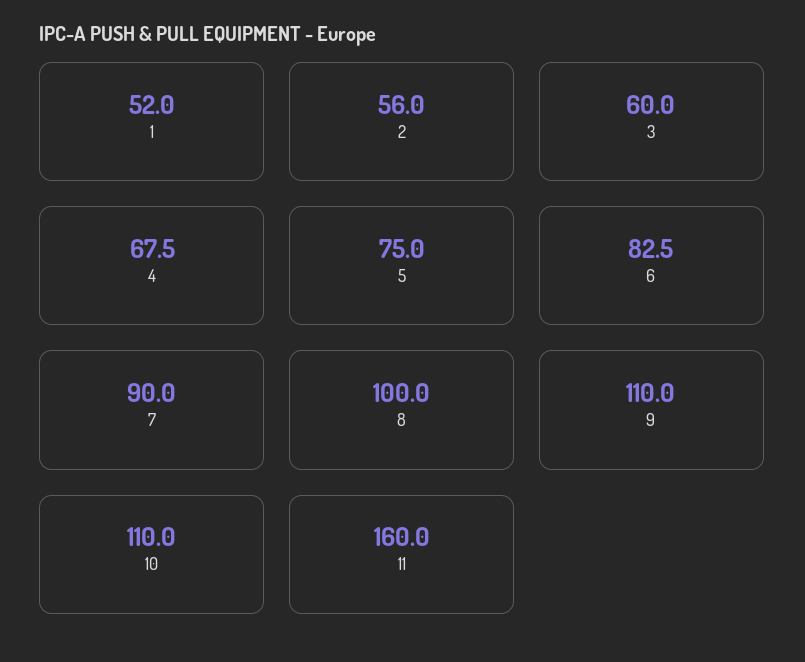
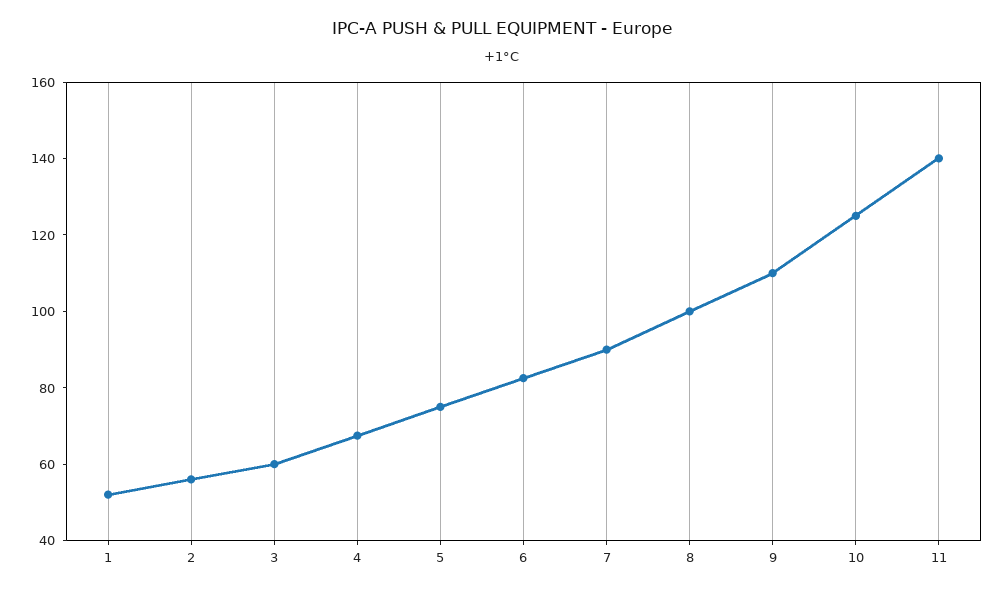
  {
    "1": 52,
    "2": 56,
    "3": 60,
    "4": 67.5,
    "5": 75,
    "6": 82.5,
    "7": 90,
    "8": 100,
    "9": 110,
-   "10": 110,
+   "10": 125,
-   "11": 160
+   "11": 140
  }

